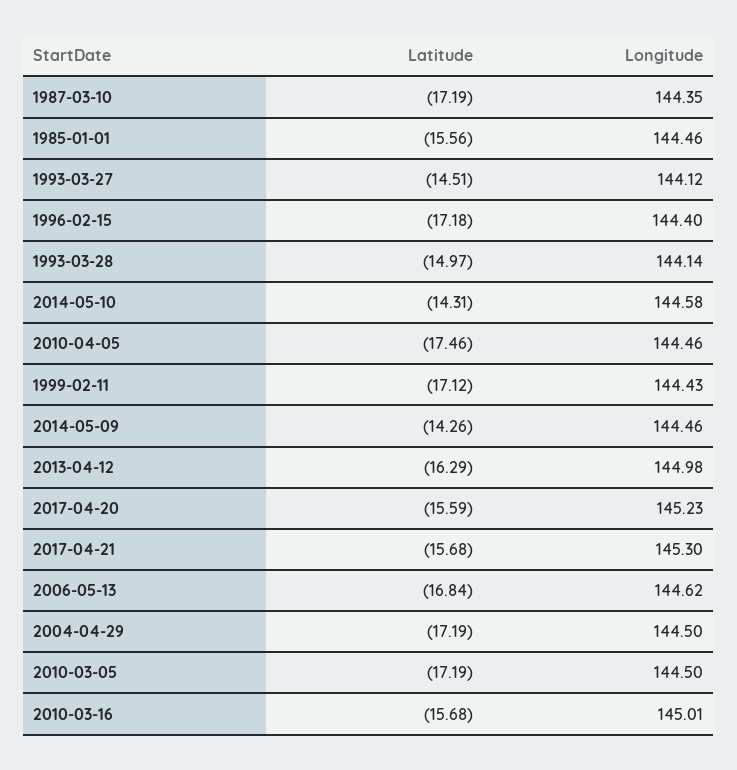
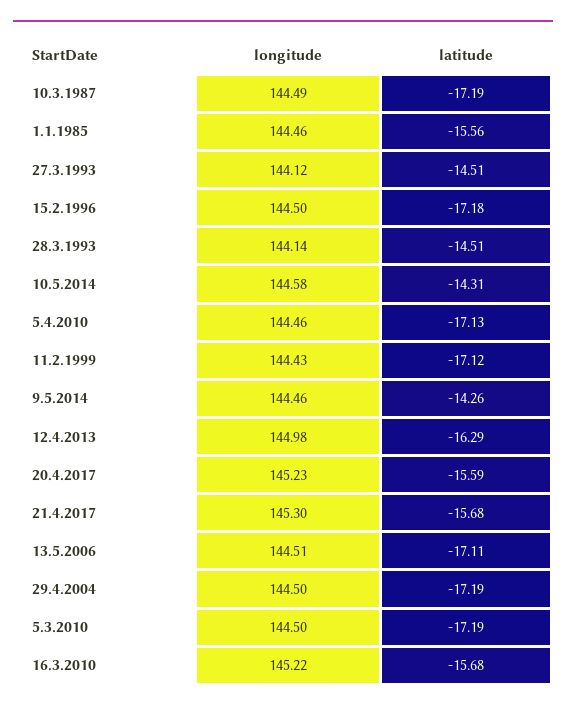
  {
    "Latitude": {
      "1987-03-10": -17.19,
      "1985-01-01": -15.56,
      "1993-03-27": -14.51,
      "1996-02-15": -17.18,
-     "1993-03-28": -14.97,
+     "1993-03-28": -14.51,
      "2014-05-10": -14.31,
-     "2010-04-05": -17.46,
+     "2010-04-05": -17.13,
      "1999-02-11": -17.12,
      "2014-05-09": -14.26,
      "2013-04-12": -16.29,
      "2017-04-20": -15.59,
      "2017-04-21": -15.68,
-     "2006-05-13": -16.84,
+     "2006-05-13": -17.11,
      "2004-04-29": -17.19,
      "2010-03-05": -17.19,
      "2010-03-16": -15.68
    },
    "Longitude": {
-     "1987-03-10": 144.35,
+     "1987-03-10": 144.49,
      "1985-01-01": 144.46,
      "1993-03-27": 144.12,
-     "1996-02-15": 144.4,
+     "1996-02-15": 144.5,
      "1993-03-28": 144.14,
      "2014-05-10": 144.58,
      "2010-04-05": 144.46,
      "1999-02-11": 144.43,
      "2014-05-09": 144.46,
      "2013-04-12": 144.98,
      "2017-04-20": 145.23,
      "2017-04-21": 145.3,
-     "2006-05-13": 144.62,
+     "2006-05-13": 144.51,
      "2004-04-29": 144.5,
      "2010-03-05": 144.5,
-     "2010-03-16": 145.01
+     "2010-03-16": 145.22
    }
  }

